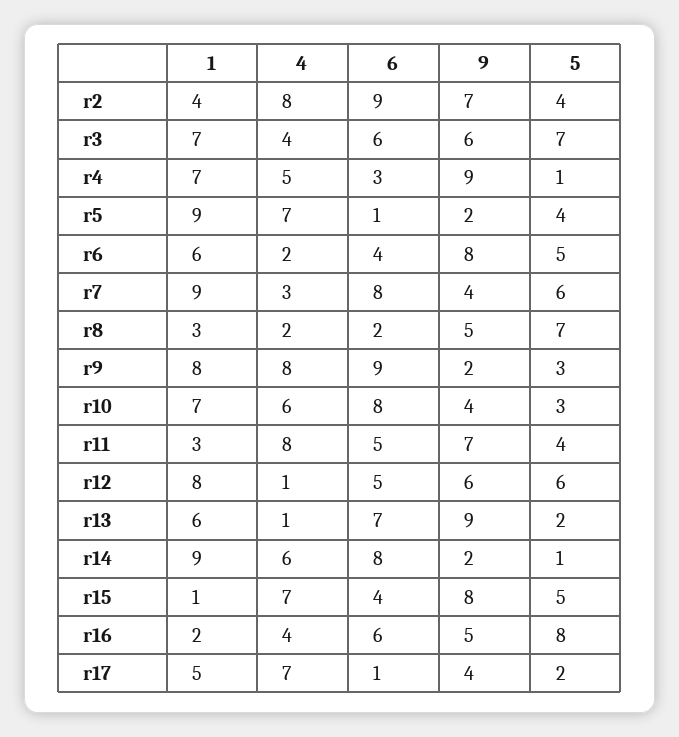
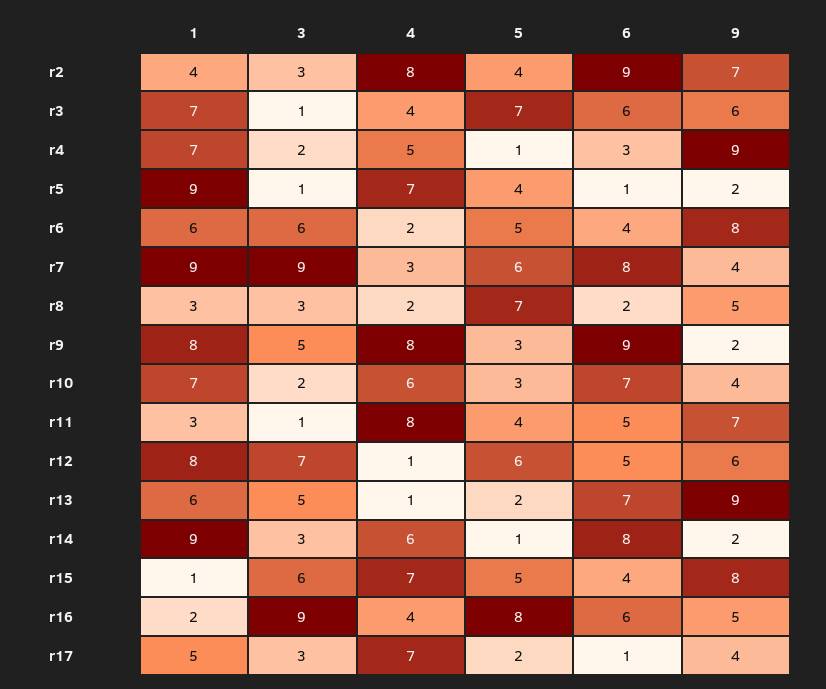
  {
    "1": {
      "r2": 4,
      "r3": 7,
      "r4": 7,
      "r5": 9,
      "r6": 6,
      "r7": 9,
      "r8": 3,
      "r9": 8,
      "r10": 7,
      "r11": 3,
      "r12": 8,
      "r13": 6,
      "r14": 9,
      "r15": 1,
      "r16": 2,
      "r17": 5
    },
    "4": {
      "r2": 8,
      "r3": 4,
      "r4": 5,
      "r5": 7,
      "r6": 2,
      "r7": 3,
      "r8": 2,
      "r9": 8,
      "r10": 6,
      "r11": 8,
      "r12": 1,
      "r13": 1,
      "r14": 6,
      "r15": 7,
      "r16": 4,
      "r17": 7
    },
    "6": {
      "r2": 9,
      "r3": 6,
      "r4": 3,
      "r5": 1,
      "r6": 4,
      "r7": 8,
      "r8": 2,
      "r9": 9,
-     "r10": 8,
+     "r10": 7,
      "r11": 5,
      "r12": 5,
      "r13": 7,
      "r14": 8,
      "r15": 4,
      "r16": 6,
      "r17": 1
    },
    "9": {
      "r2": 7,
      "r3": 6,
      "r4": 9,
      "r5": 2,
      "r6": 8,
      "r7": 4,
      "r8": 5,
      "r9": 2,
      "r10": 4,
      "r11": 7,
      "r12": 6,
      "r13": 9,
      "r14": 2,
      "r15": 8,
      "r16": 5,
      "r17": 4
    },
    "5": {
      "r2": 4,
      "r3": 7,
      "r4": 1,
      "r5": 4,
      "r6": 5,
      "r7": 6,
      "r8": 7,
      "r9": 3,
      "r10": 3,
      "r11": 4,
      "r12": 6,
      "r13": 2,
      "r14": 1,
      "r15": 5,
      "r16": 8,
      "r17": 2
-   }
+   },
+   "3": {
+     "r2": 3,
+     "r3": 1,
+     "r4": 2,
+     "r5": 1,
+     "r6": 6,
+     "r7": 9,
+     "r8": 3,
+     "r9": 5,
+     "r10": 2,
+     "r11": 1,
+     "r12": 7,
+     "r13": 5,
+     "r14": 3,
+     "r15": 6,
+     "r16": 9,
+     "r17": 3
+   }
  }

